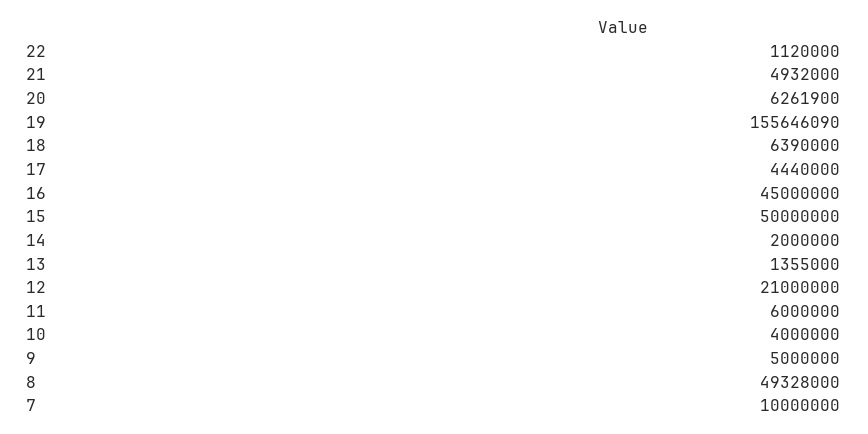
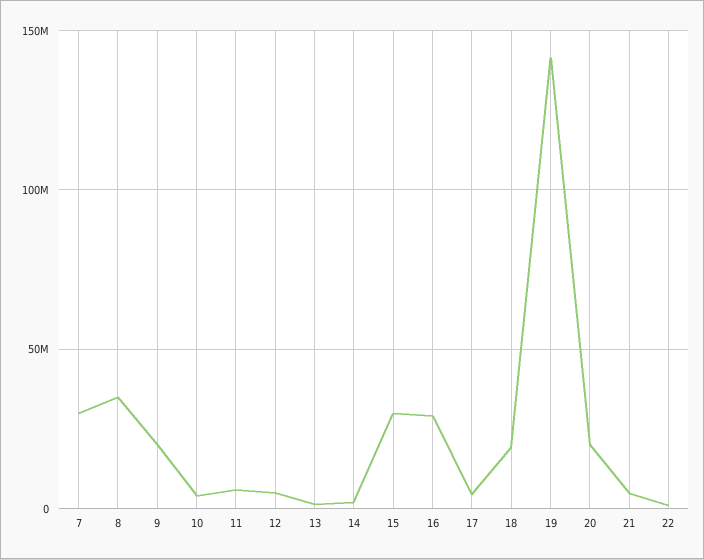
  {
    "22": 1120000,
    "21": 4932000,
-   "20": 6261900,
+   "20": 20000000,
-   "19": 155646090,
+   "19": 140000000,
-   "18": 6390000,
+   "18": 20000000,
    "17": 4440000,
-   "16": 45000000,
+   "16": 30000000,
-   "15": 50000000,
+   "15": 30000000,
    "14": 2000000,
    "13": 1355000,
-   "12": 21000000,
+   "12": 5000000,
    "11": 6000000,
    "10": 4000000,
-   "9": 5000000,
+   "9": 20000000,
-   "8": 49328000,
+   "8": 35000000,
-   "7": 10000000
+   "7": 30000000
  }

